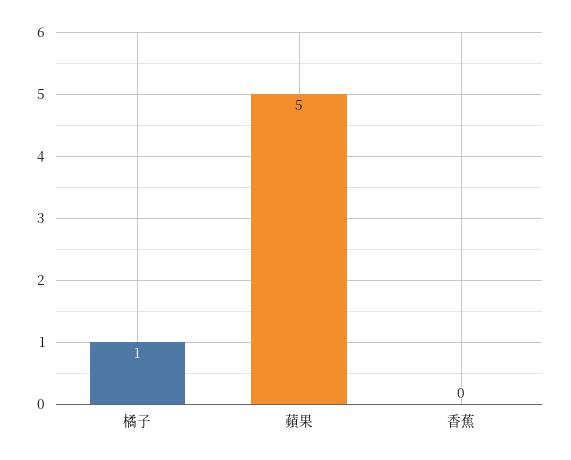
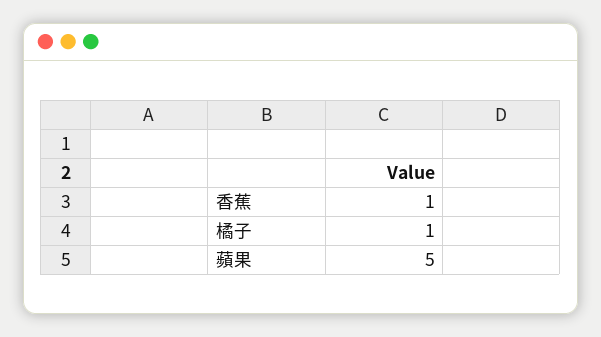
  {
    "橘子": 1,
    "蘋果": 5,
-   "香蕉": 0
+   "香蕉": 1
  }

